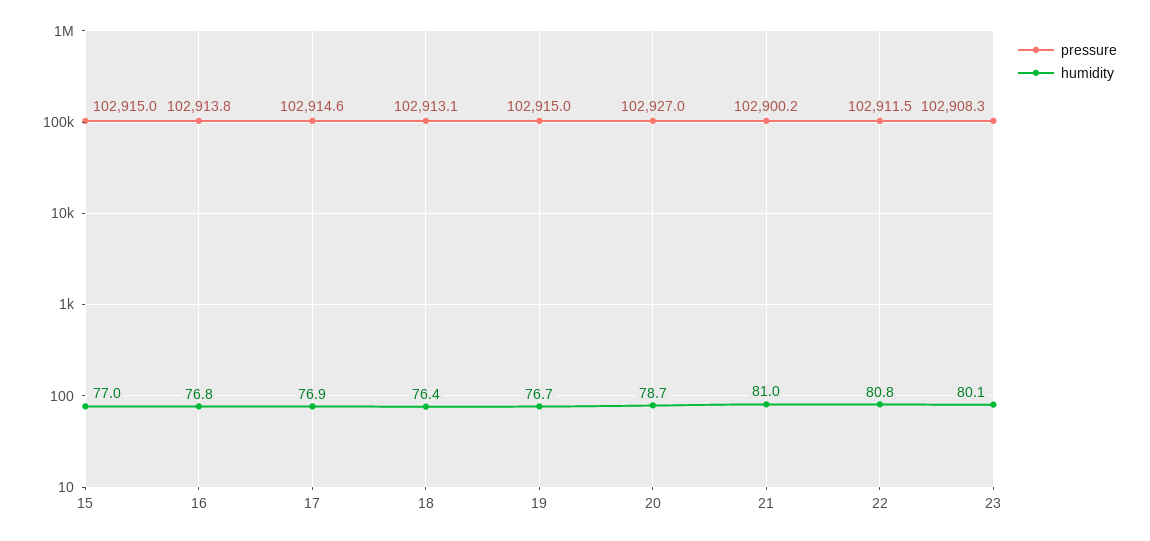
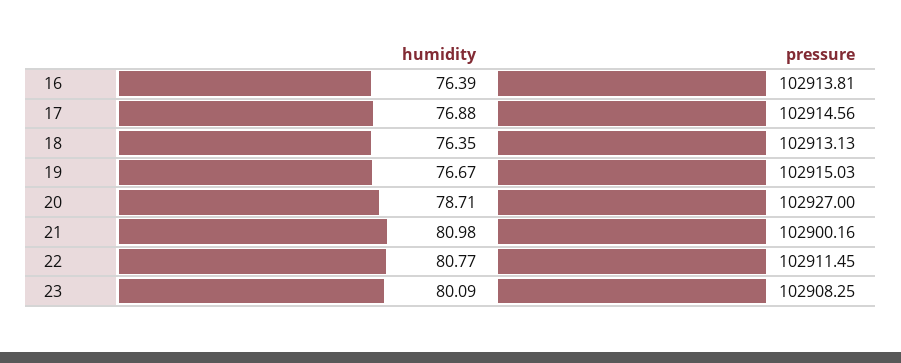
  {
    "pressure": {
-     "15": 102915,
      "16": 102913.81,
      "17": 102914.56,
      "18": 102913.13,
      "19": 102915.03,
      "20": 102927,
      "21": 102900.16,
      "22": 102911.45,
      "23": 102908.25
    },
    "humidity": {
-     "15": 77,
-     "16": 76.8,
+     "16": 76.39,
      "17": 76.88,
      "18": 76.35,
      "19": 76.67,
      "20": 78.71,
      "21": 80.98,
      "22": 80.77,
      "23": 80.09
    }
  }

